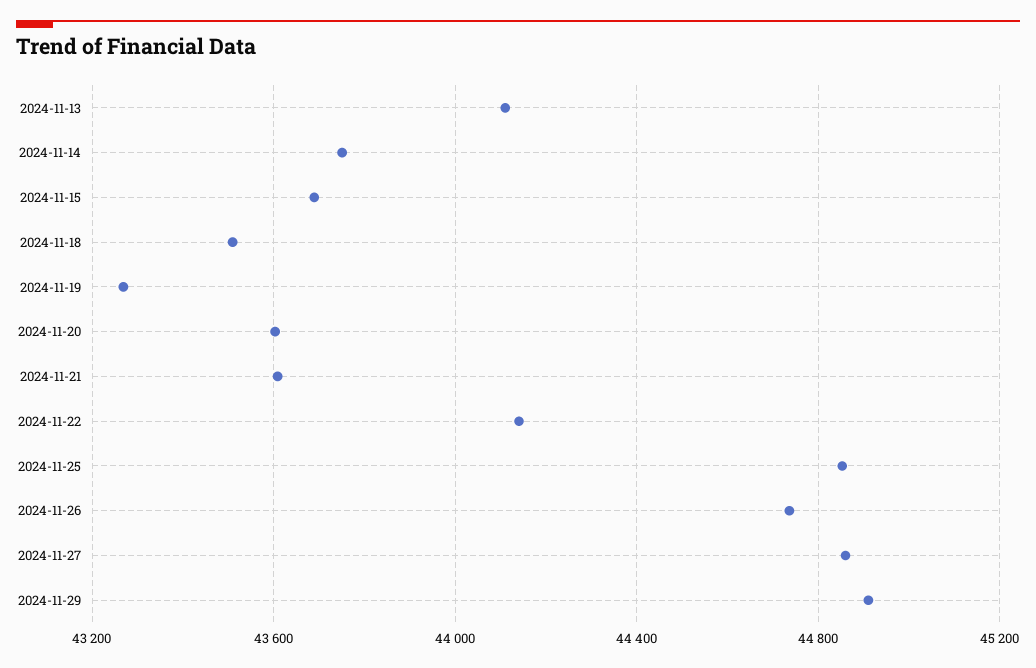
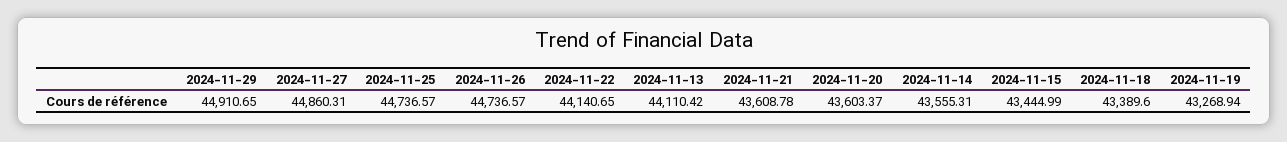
  {
    "2024-11-13": 44110.42,
-   "2024-11-14": 43750,
+   "2024-11-14": 43555.31,
-   "2024-11-15": 43700,
+   "2024-11-15": 43444.99,
-   "2024-11-18": 43500,
+   "2024-11-18": 43389.6,
    "2024-11-19": 43268.94,
    "2024-11-20": 43603.37,
    "2024-11-21": 43608.78,
    "2024-11-22": 44140.65,
-   "2024-11-25": 44850,
+   "2024-11-25": 44736.57,
    "2024-11-26": 44736.57,
    "2024-11-27": 44860.31,
    "2024-11-29": 44910.65
  }

